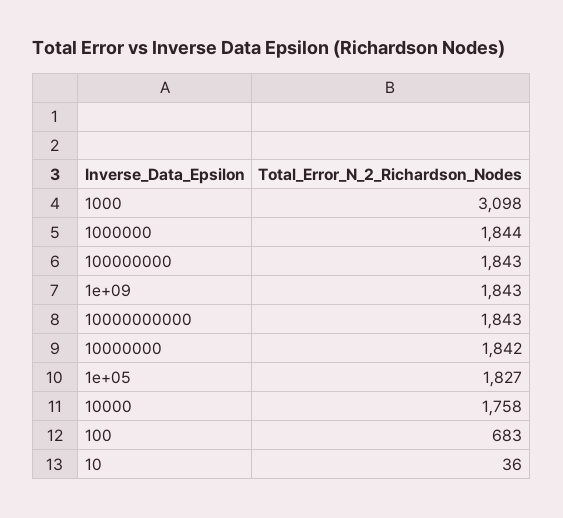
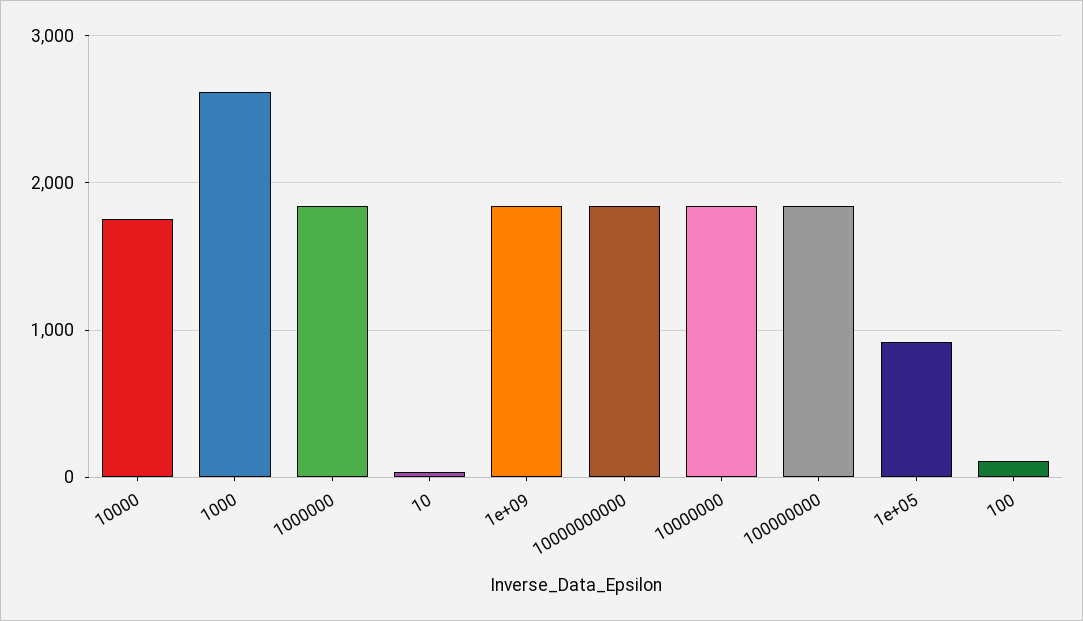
  {
-   "1000": 3098,
+   "1000": 2600,
    "1000000": 1844,
    "100000000": 1843,
    "1e+09": 1843,
    "10000000000": 1843,
    "10000000": 1842,
-   "1e+05": 1827,
+   "1e+05": 900,
    "10000": 1758,
-   "100": 683,
+   "100": 100,
    "10": 36
  }

